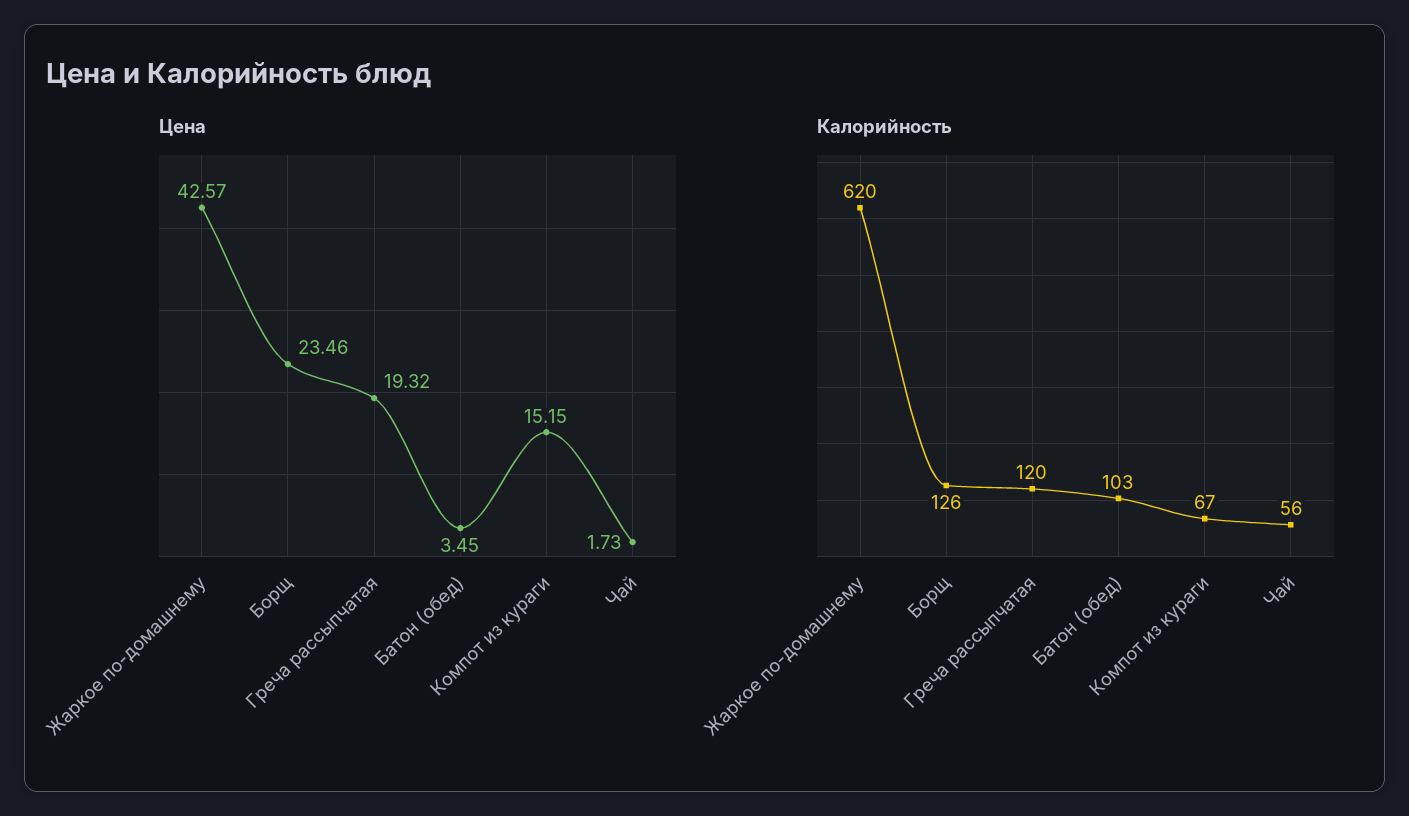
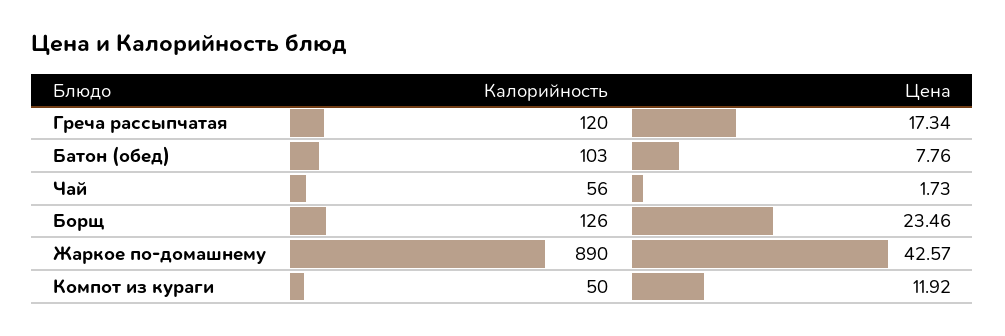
  {
    "Цена": {
      "Жаркое по-домашнему": 42.57,
      "Борщ": 23.46,
-     "Греча рассыпчатая": 19.32,
+     "Греча рассыпчатая": 17.34,
-     "Батон (обед)": 3.45,
+     "Батон (обед)": 7.76,
-     "Компот из кураги": 15.15,
+     "Компот из кураги": 11.92,
      "Чай": 1.73
    },
    "Калорийность": {
-     "Жаркое по-домашнему": 620,
+     "Жаркое по-домашнему": 890,
      "Борщ": 126,
      "Греча рассыпчатая": 120,
      "Батон (обед)": 103,
-     "Компот из кураги": 67,
+     "Компот из кураги": 50,
      "Чай": 56
    }
  }

